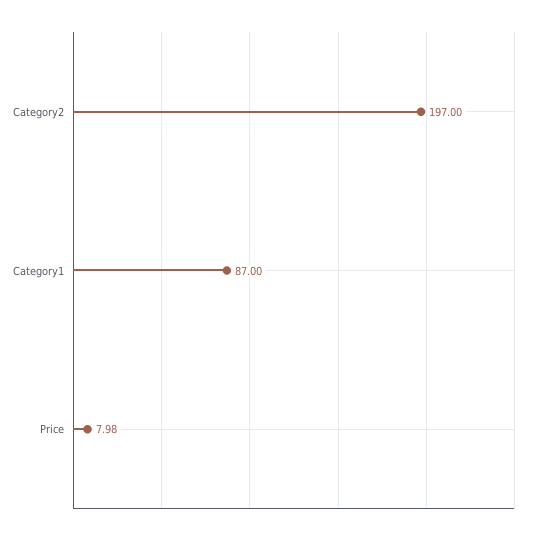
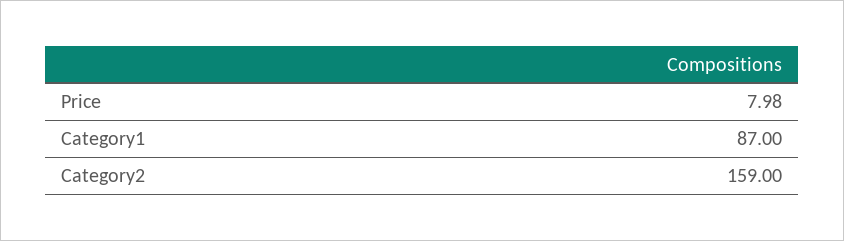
  {
-   "Category2": 197,
+   "Category2": 159,
    "Category1": 87,
    "Price": 7.98
  }

